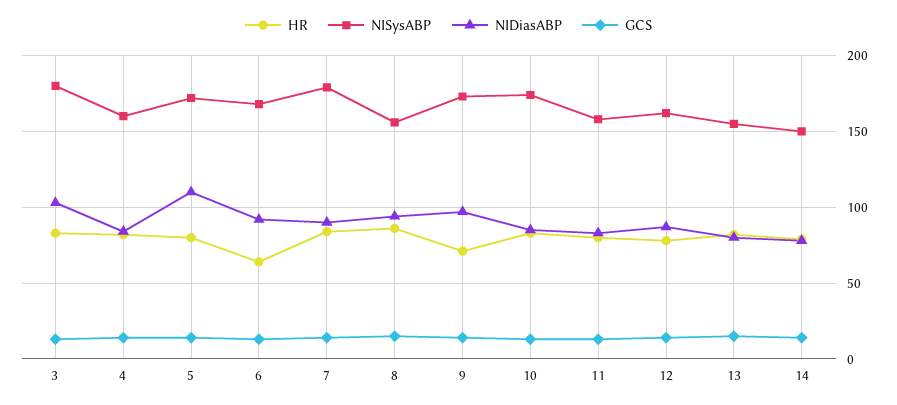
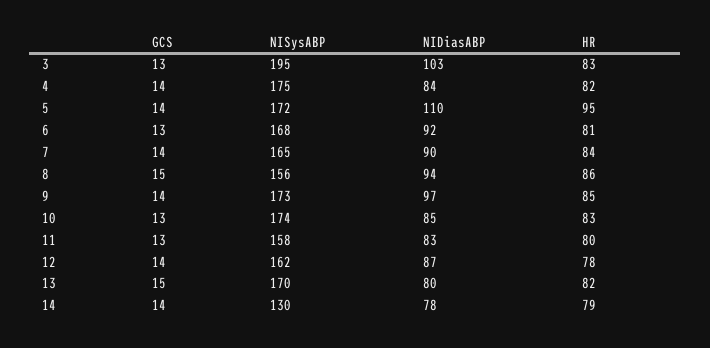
  {
    "HR": {
      "3": 83,
      "4": 82,
-     "5": 80,
+     "5": 95,
-     "6": 65,
+     "6": 81,
      "7": 84,
      "8": 86,
-     "9": 70,
+     "9": 85,
      "10": 83,
      "11": 80,
      "12": 78,
      "13": 82,
      "14": 79
    },
    "NISysABP": {
-     "3": 180,
+     "3": 195,
-     "4": 160,
+     "4": 175,
      "5": 172,
      "6": 168,
-     "7": 180,
+     "7": 165,
      "8": 156,
      "9": 173,
      "10": 174,
      "11": 158,
      "12": 162,
-     "13": 155,
+     "13": 170,
-     "14": 150
+     "14": 130
    },
    "NIDiasABP": {
      "3": 103,
      "4": 84,
      "5": 110,
      "6": 92,
      "7": 90,
      "8": 94,
      "9": 97,
      "10": 85,
      "11": 83,
      "12": 87,
      "13": 80,
      "14": 78
    },
    "GCS": {
      "3": 13,
      "4": 14,
      "5": 14,
      "6": 13,
      "7": 14,
      "8": 15,
      "9": 14,
      "10": 13,
      "11": 13,
      "12": 14,
      "13": 15,
      "14": 14
    }
  }

